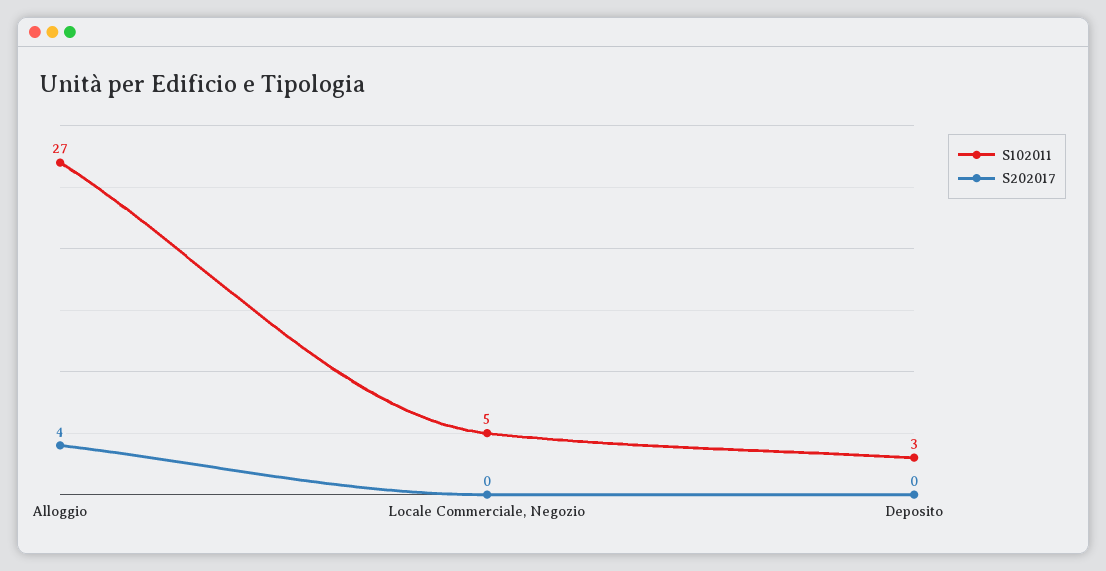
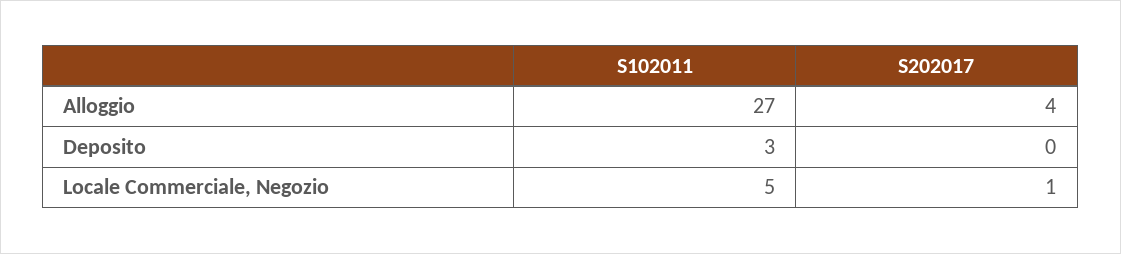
  {
    "S102011": {
      "Alloggio": 27,
      "Locale Commerciale, Negozio": 5,
      "Deposito": 3
    },
    "S202017": {
      "Alloggio": 4,
-     "Locale Commerciale, Negozio": 0,
+     "Locale Commerciale, Negozio": 1,
      "Deposito": 0
    }
  }

